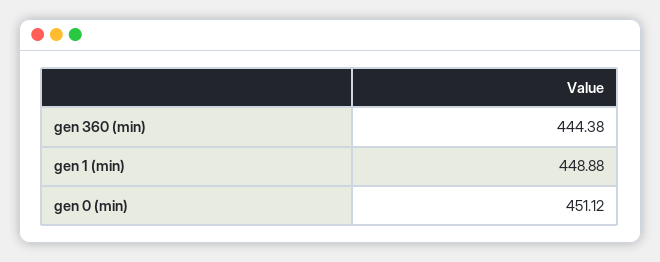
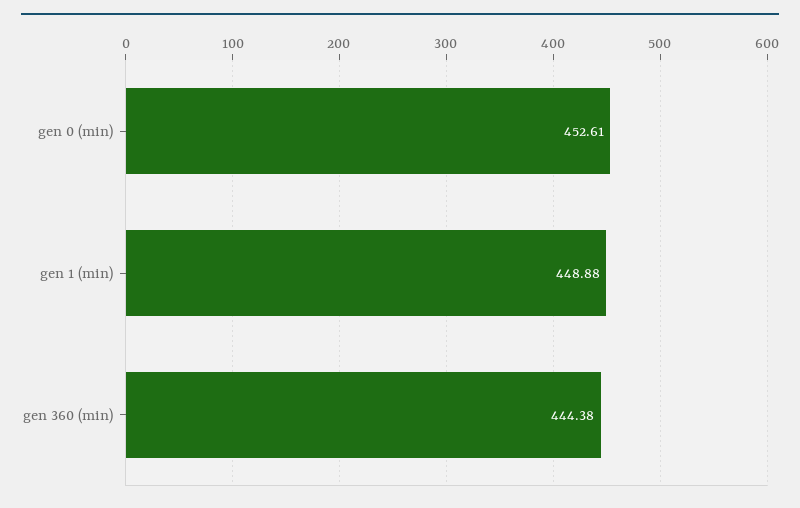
  {
    "gen 360 (min)": 444.38,
    "gen 1 (min)": 448.88,
-   "gen 0 (min)": 451.12
+   "gen 0 (min)": 452.61
  }

